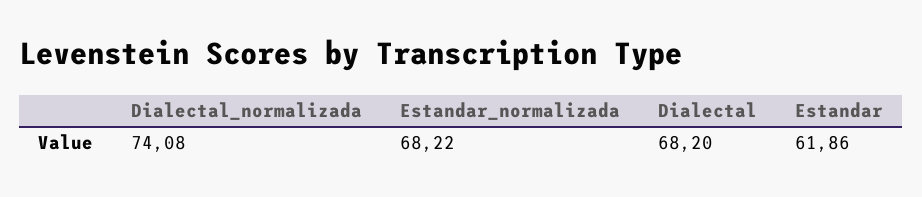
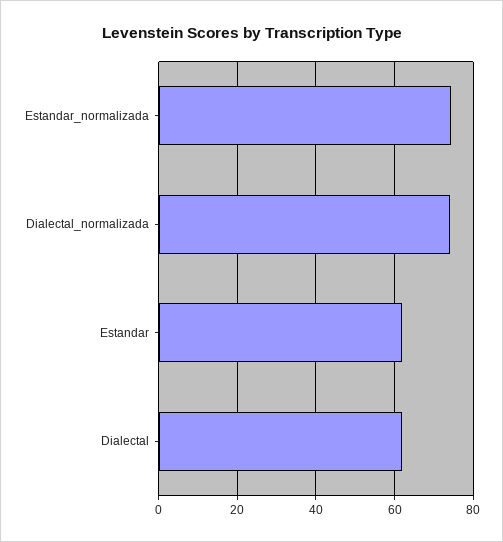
  {
    "Dialectal_normalizada": 74.08,
-   "Estandar_normalizada": 68.22,
+   "Estandar_normalizada": 74,
-   "Dialectal": 68.2,
+   "Dialectal": 62,
    "Estandar": 61.86
  }

